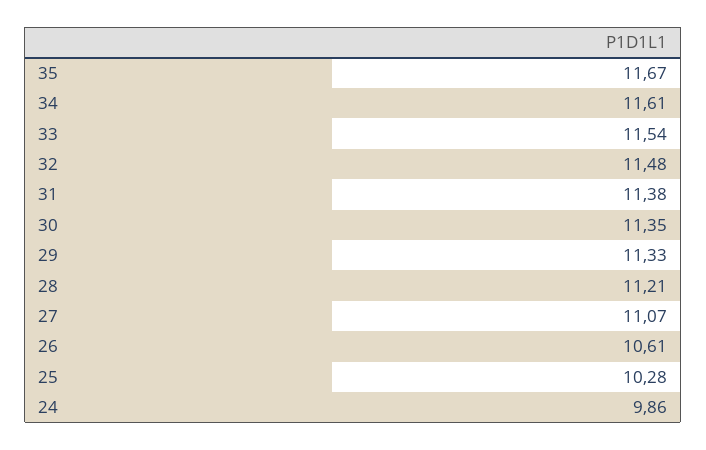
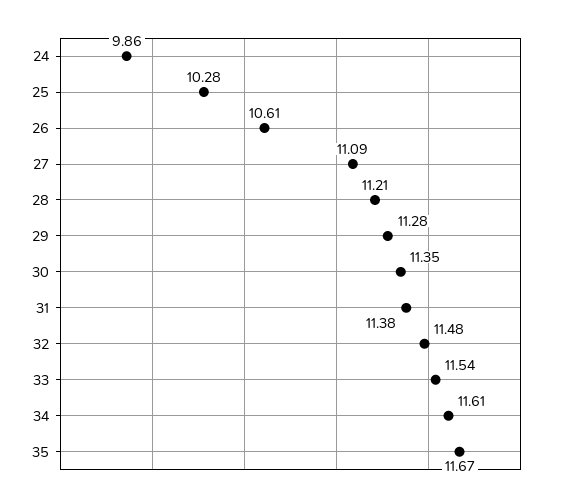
  {
    "35": 11.67,
    "34": 11.61,
    "33": 11.54,
    "32": 11.48,
    "31": 11.38,
    "30": 11.35,
-   "29": 11.33,
+   "29": 11.28,
    "28": 11.21,
-   "27": 11.07,
+   "27": 11.09,
    "26": 10.61,
    "25": 10.28,
    "24": 9.86
  }

